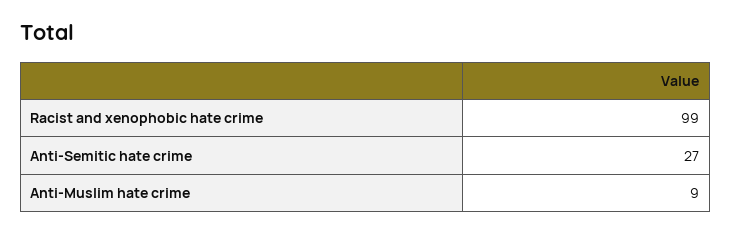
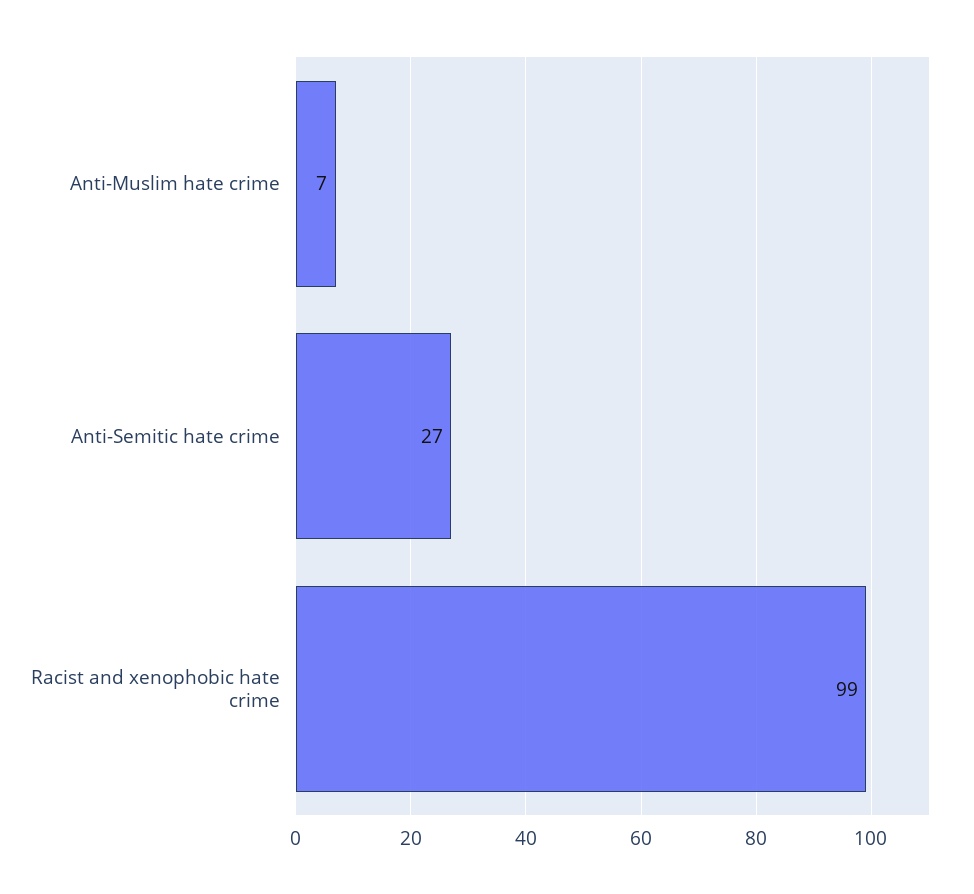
  {
    "Racist and xenophobic hate crime": 99,
    "Anti-Semitic hate crime": 27,
-   "Anti-Muslim hate crime": 9
+   "Anti-Muslim hate crime": 7
  }

